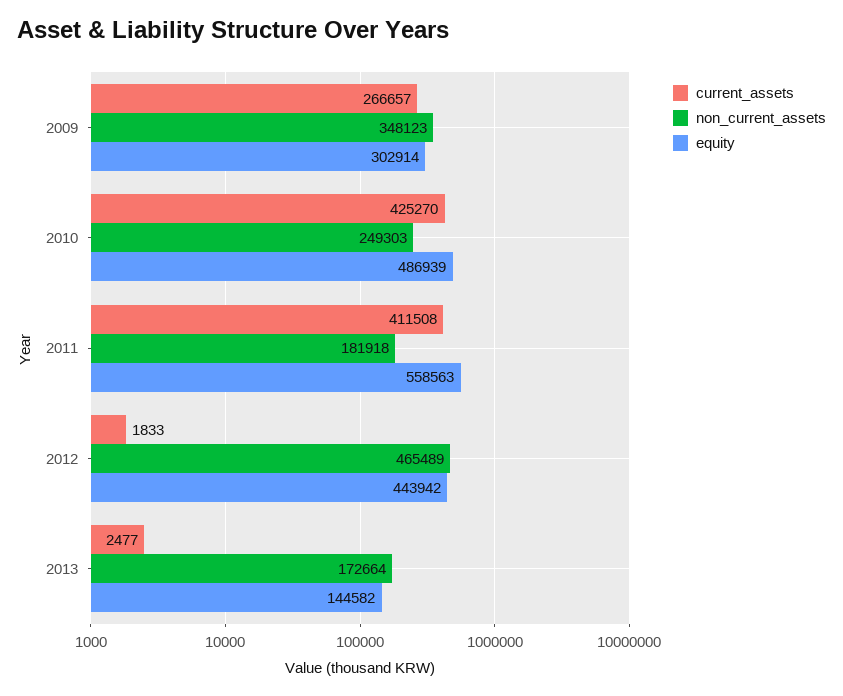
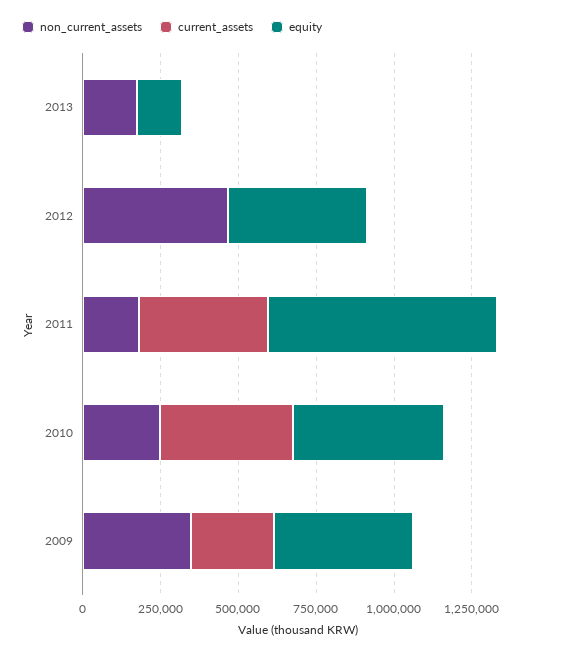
  {
    "current_assets": {
      "2009": 266657,
      "2010": 425270,
      "2011": 411508,
      "2012": 1833,
      "2013": 2477
    },
    "non_current_assets": {
      "2009": 348123,
      "2010": 249303,
      "2011": 181918,
      "2012": 465489,
      "2013": 172664
    },
    "equity": {
-     "2009": 302914,
+     "2009": 450000,
      "2010": 486939,
-     "2011": 558563,
+     "2011": 750000,
      "2012": 443942,
      "2013": 144582
    }
  }

